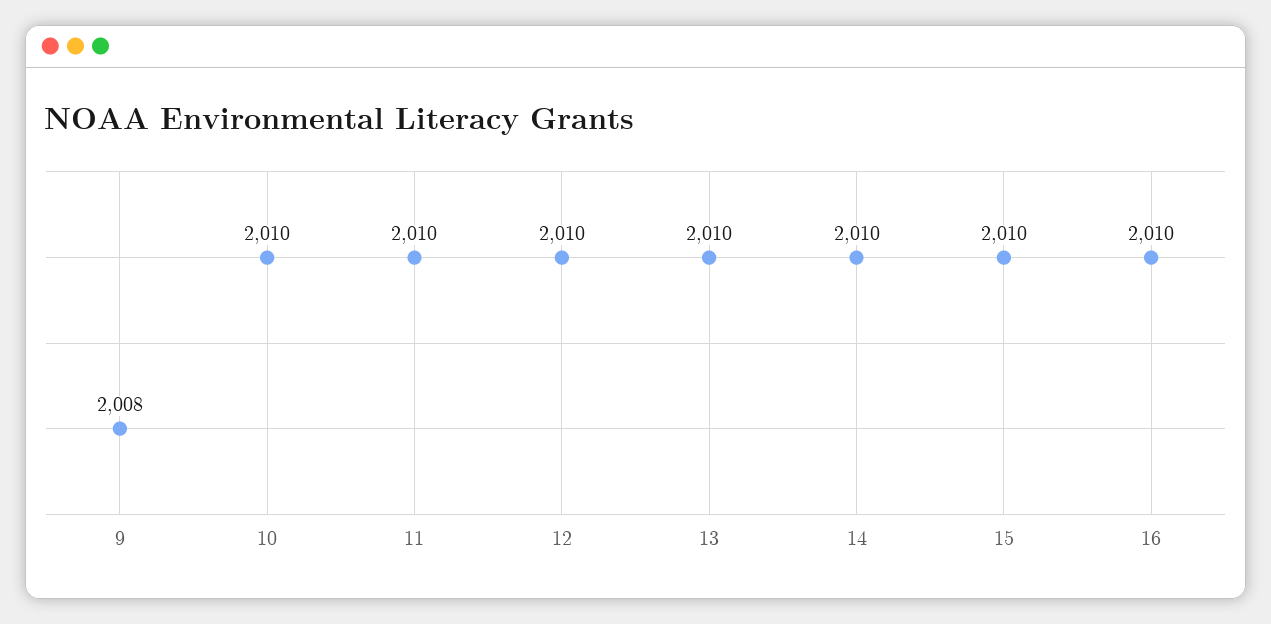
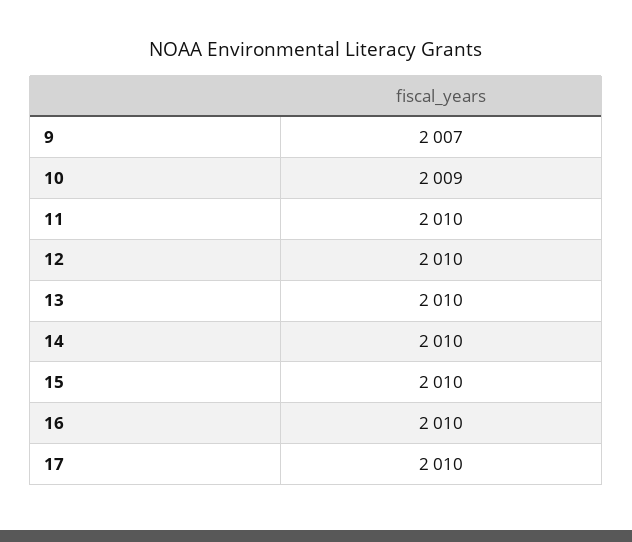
  {
-   "9": 2008,
+   "9": 2007,
-   "10": 2010,
+   "10": 2009,
    "11": 2010,
    "12": 2010,
    "13": 2010,
    "14": 2010,
    "15": 2010,
-   "16": 2010
+   "16": 2010,
+   "17": 2010
  }

